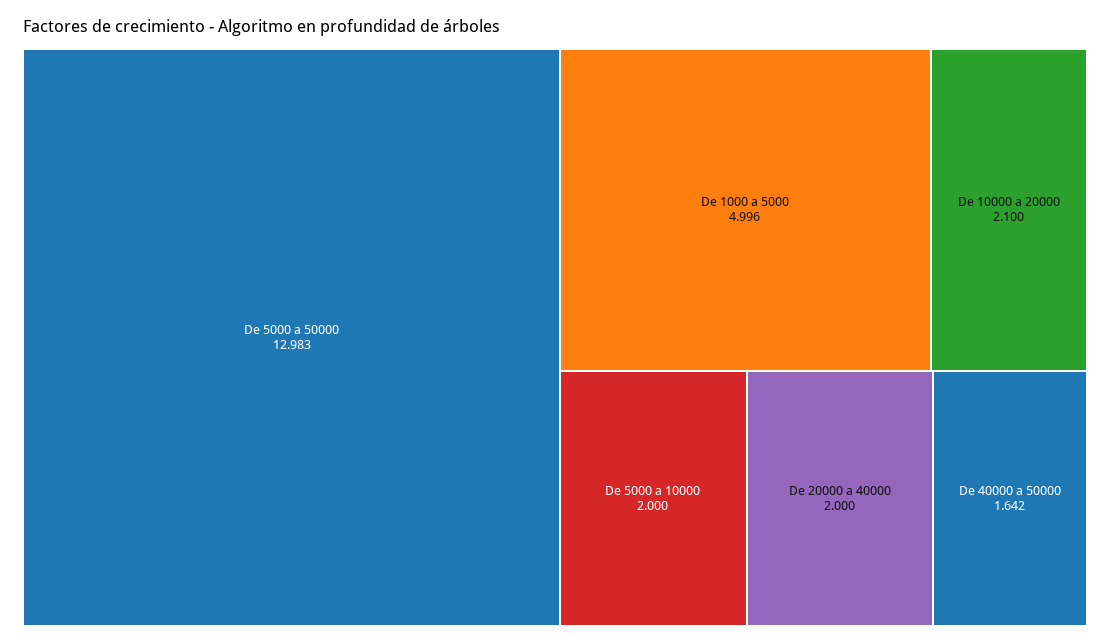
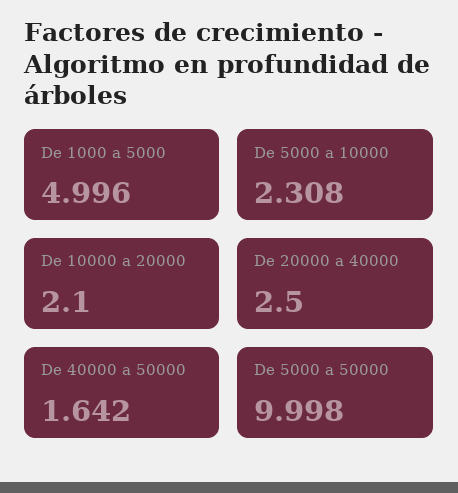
  {
-   "De 5000 a 50000": 12.983,
+   "De 5000 a 50000": 9.998,
    "De 1000 a 5000": 4.996,
    "De 10000 a 20000": 2.1,
-   "De 5000 a 10000": 2,
+   "De 5000 a 10000": 2.308,
-   "De 20000 a 40000": 2,
+   "De 20000 a 40000": 2.5,
    "De 40000 a 50000": 1.642
  }

